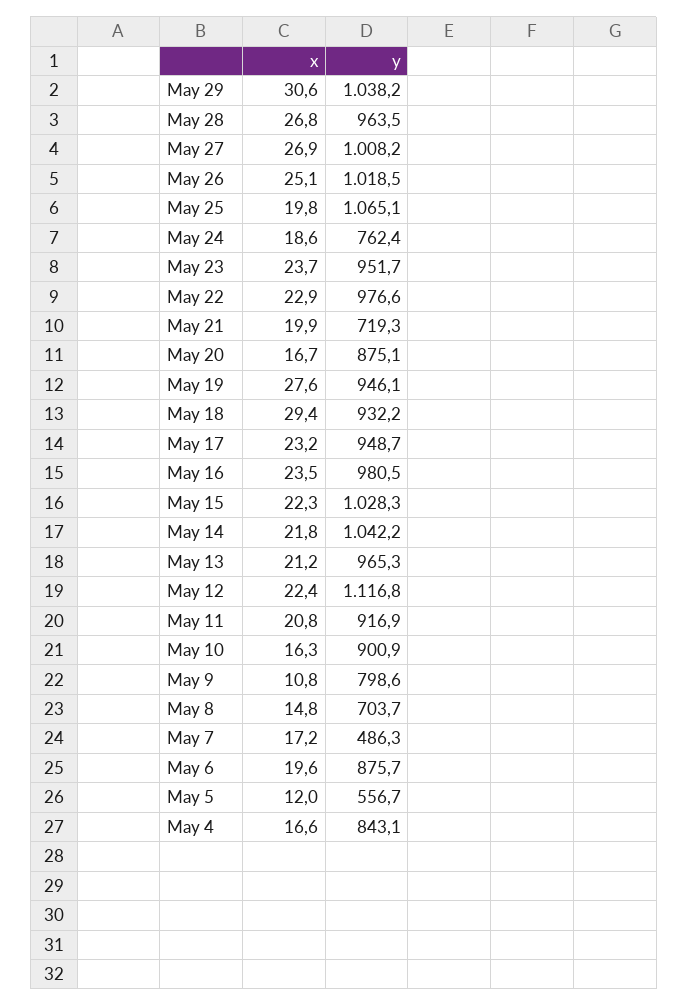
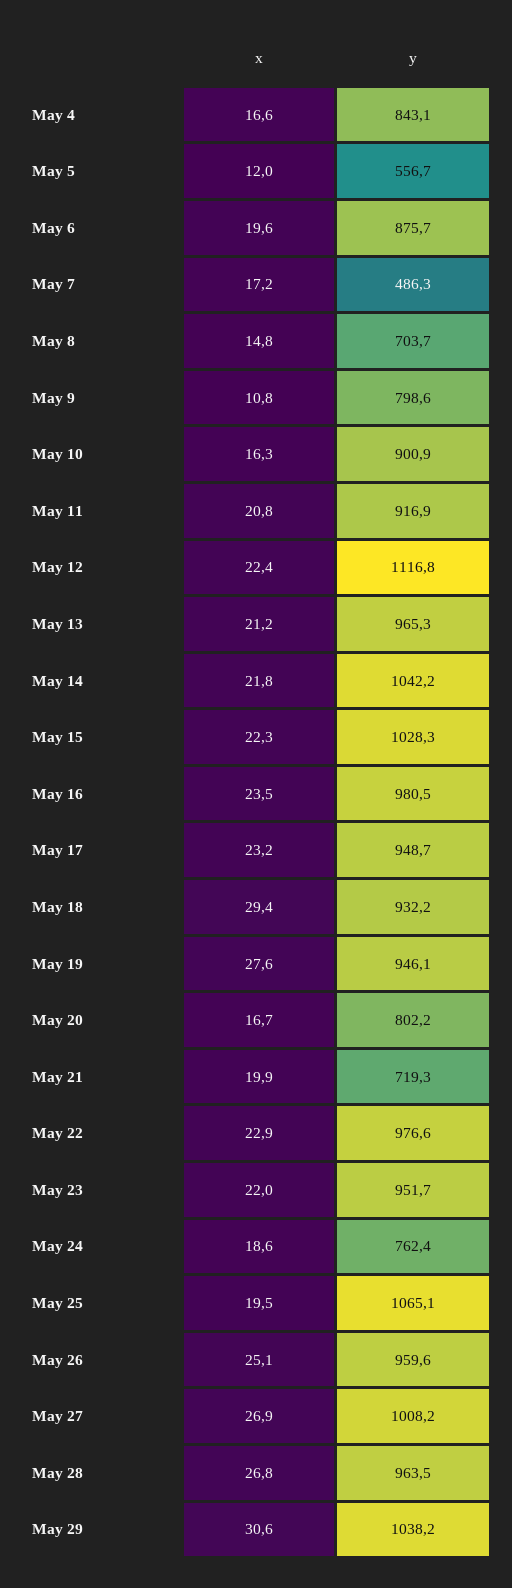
  {
    "x": {
      "May 29": 30.6,
      "May 28": 26.8,
      "May 27": 26.9,
      "May 26": 25.1,
-     "May 25": 19.8,
+     "May 25": 19.5,
      "May 24": 18.6,
-     "May 23": 23.7,
+     "May 23": 22,
      "May 22": 22.9,
      "May 21": 19.9,
      "May 20": 16.7,
      "May 19": 27.6,
      "May 18": 29.4,
      "May 17": 23.2,
      "May 16": 23.5,
      "May 15": 22.3,
      "May 14": 21.8,
      "May 13": 21.2,
      "May 12": 22.4,
      "May 11": 20.8,
      "May 10": 16.3,
      "May 9": 10.8,
      "May 8": 14.8,
      "May 7": 17.2,
      "May 6": 19.6,
      "May 5": 12,
      "May 4": 16.6
    },
    "y": {
      "May 29": 1038.2,
      "May 28": 963.5,
      "May 27": 1008.2,
-     "May 26": 1018.5,
+     "May 26": 959.6,
      "May 25": 1065.1,
      "May 24": 762.4,
      "May 23": 951.7,
      "May 22": 976.6,
      "May 21": 719.3,
-     "May 20": 875.1,
+     "May 20": 802.2,
      "May 19": 946.1,
      "May 18": 932.2,
      "May 17": 948.7,
      "May 16": 980.5,
      "May 15": 1028.3,
      "May 14": 1042.2,
      "May 13": 965.3,
      "May 12": 1116.8,
      "May 11": 916.9,
      "May 10": 900.9,
      "May 9": 798.6,
      "May 8": 703.7,
      "May 7": 486.3,
      "May 6": 875.7,
      "May 5": 556.7,
      "May 4": 843.1
    }
  }

